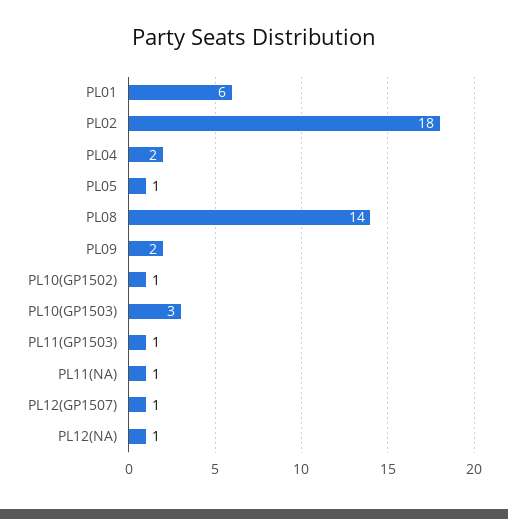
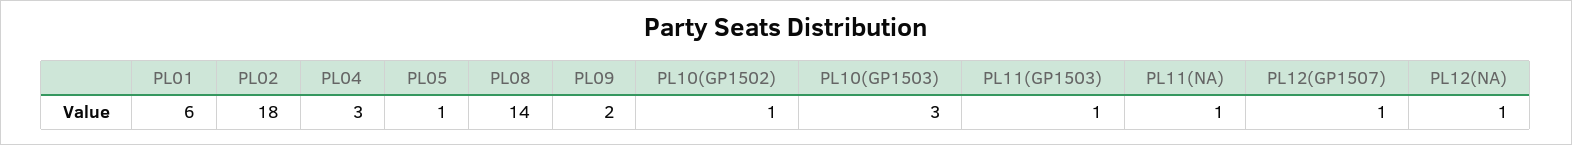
  {
    "PL01": 6,
    "PL02": 18,
-   "PL04": 2,
+   "PL04": 3,
    "PL05": 1,
    "PL08": 14,
    "PL09": 2,
    "PL10(GP1502)": 1,
    "PL10(GP1503)": 3,
    "PL11(GP1503)": 1,
    "PL11(NA)": 1,
    "PL12(GP1507)": 1,
    "PL12(NA)": 1
  }

